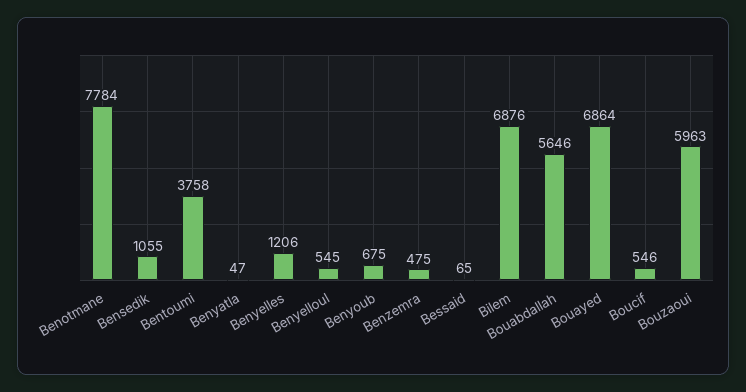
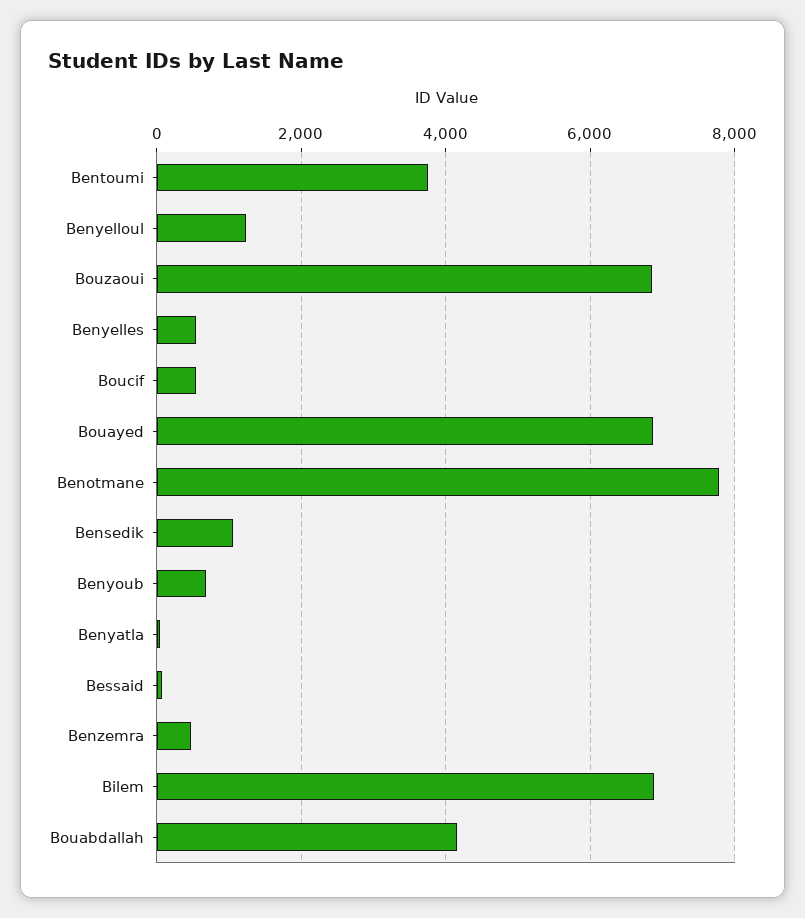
  {
    "Benotmane": 7784,
    "Bensedik": 1055,
    "Bentoumi": 3758,
    "Benyatla": 47,
-   "Benyelles": 1206,
+   "Benyelles": 600,
-   "Benyelloul": 545,
+   "Benyelloul": 1200,
    "Benyoub": 675,
    "Benzemra": 475,
    "Bessaid": 65,
    "Bilem": 6876,
-   "Bouabdallah": 5646,
+   "Bouabdallah": 4200,
    "Bouayed": 6864,
    "Boucif": 546,
-   "Bouzaoui": 5963
+   "Bouzaoui": 6800
  }

